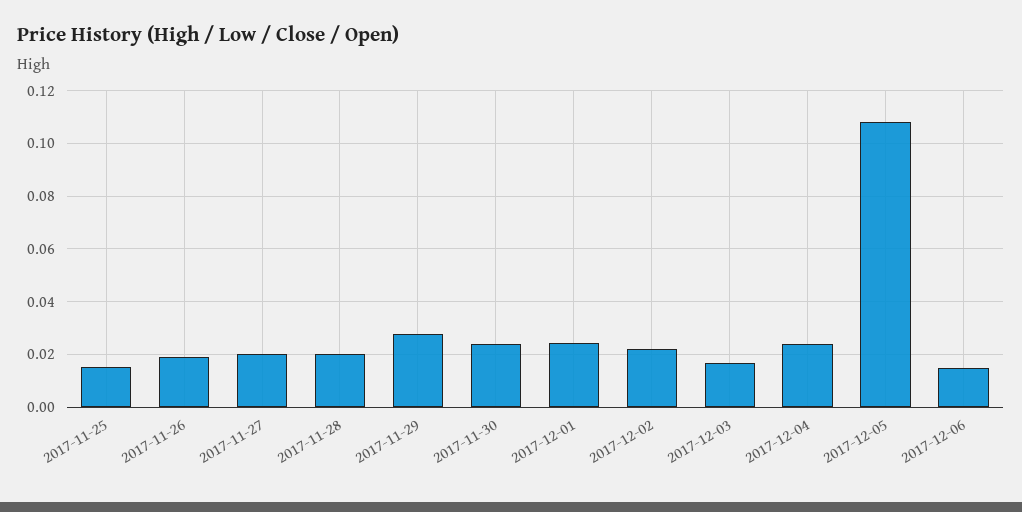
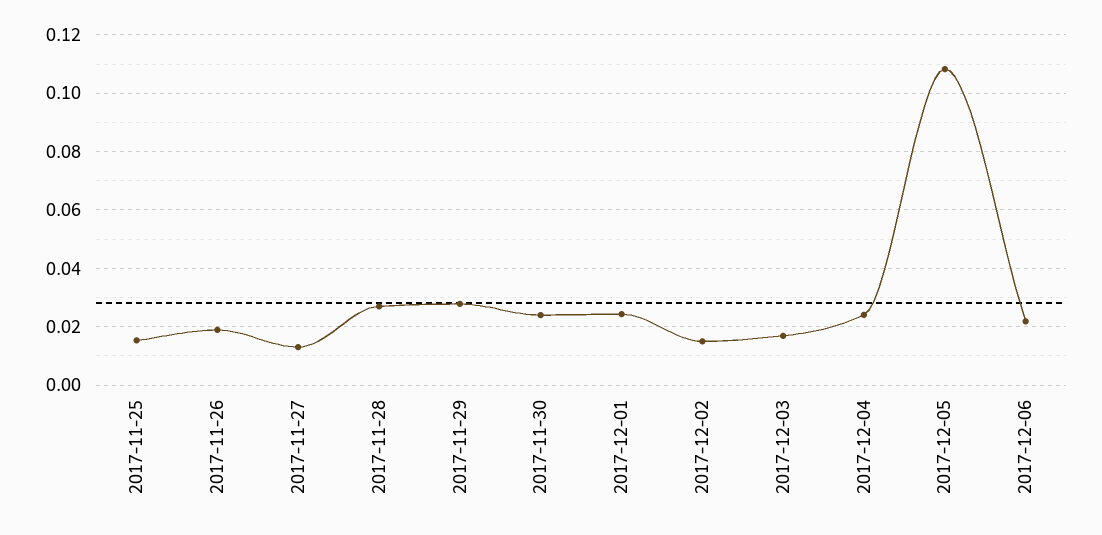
  {
    "2017-11-25": 0.015,
    "2017-11-26": 0.02,
-   "2017-11-27": 0.02,
+   "2017-11-27": 0.0125,
-   "2017-11-28": 0.02,
+   "2017-11-28": 0.0275,
    "2017-11-29": 0.0275,
    "2017-11-30": 0.025,
    "2017-12-01": 0.025,
-   "2017-12-02": 0.0225,
+   "2017-12-02": 0.015,
    "2017-12-03": 0.0175,
    "2017-12-04": 0.025,
    "2017-12-05": 0.1075,
-   "2017-12-06": 0.015
+   "2017-12-06": 0.0225
  }

